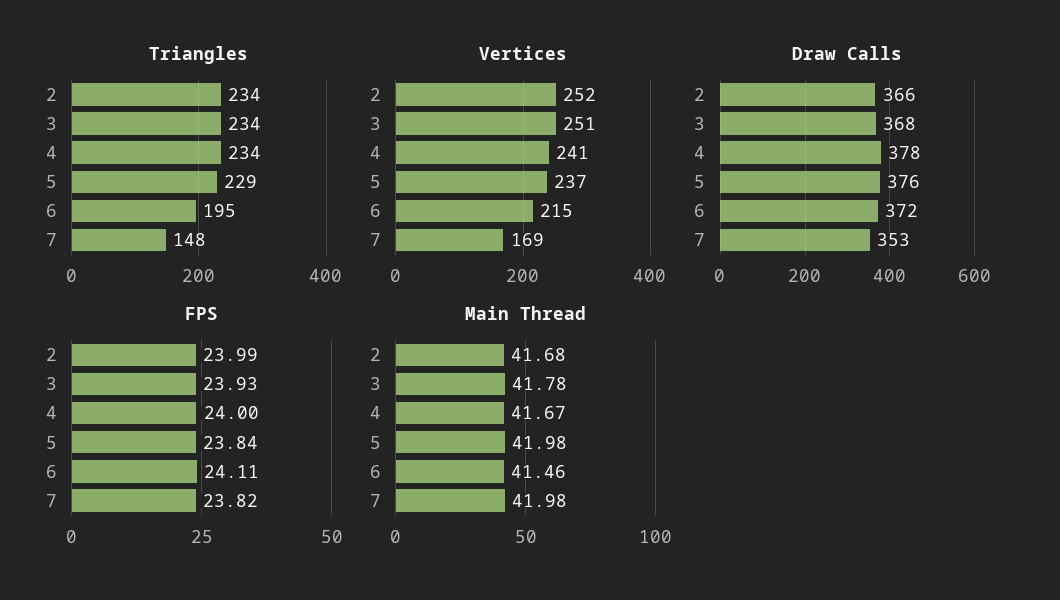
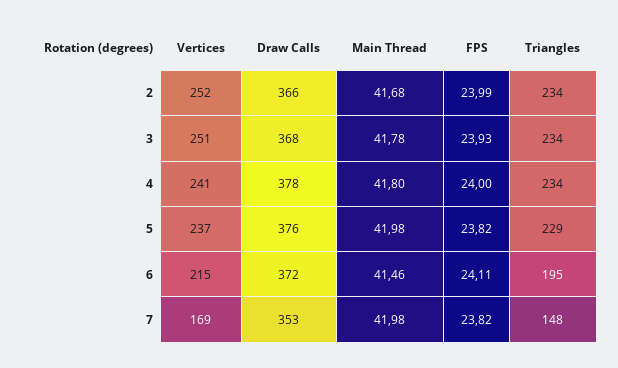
  {
    "Triangles": {
      "2": 234,
      "3": 234,
      "4": 234,
      "5": 229,
      "6": 195,
      "7": 148
    },
    "Vertices": {
      "2": 252,
      "3": 251,
      "4": 241,
      "5": 237,
      "6": 215,
      "7": 169
    },
    "Draw Calls": {
      "2": 366,
      "3": 368,
      "4": 378,
      "5": 376,
      "6": 372,
      "7": 353
    },
    "FPS": {
      "2": 23.99,
      "3": 23.93,
      "4": 24,
-     "5": 23.84,
+     "5": 23.82,
      "6": 24.11,
      "7": 23.82
    },
    "Main Thread": {
      "2": 41.68,
      "3": 41.78,
-     "4": 41.67,
+     "4": 41.8,
      "5": 41.98,
      "6": 41.46,
      "7": 41.98
    }
  }

